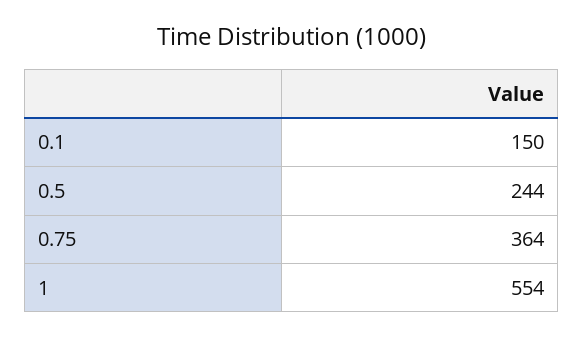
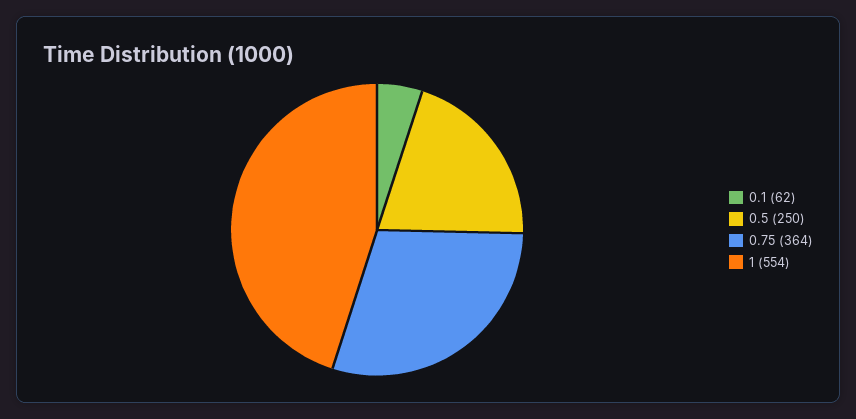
  {
-   "0.1": 150,
+   "0.1": 62,
-   "0.5": 244,
+   "0.5": 250,
    "0.75": 364,
    "1": 554
  }

